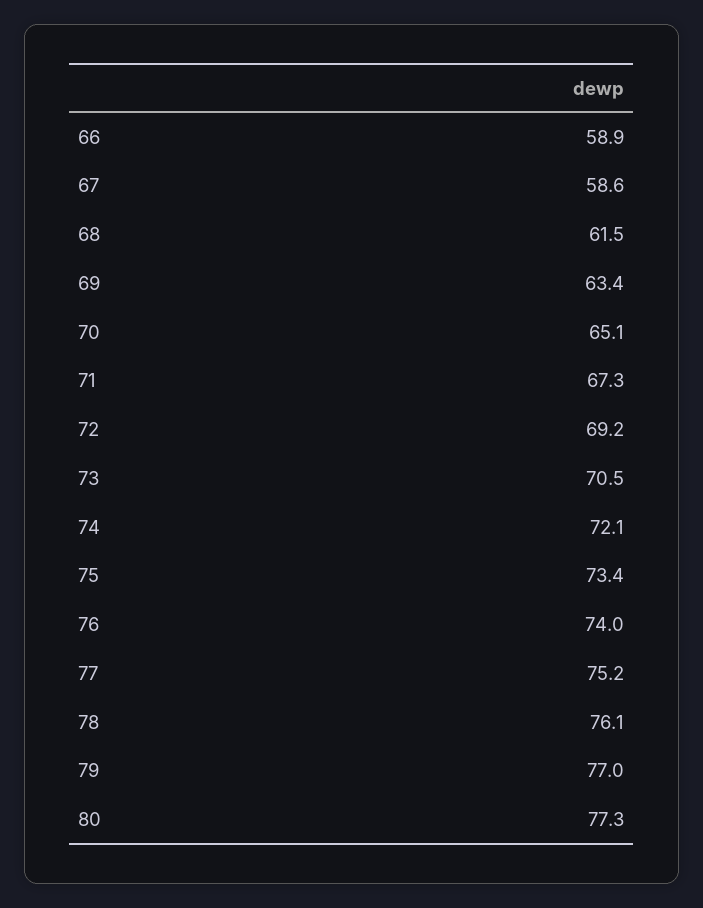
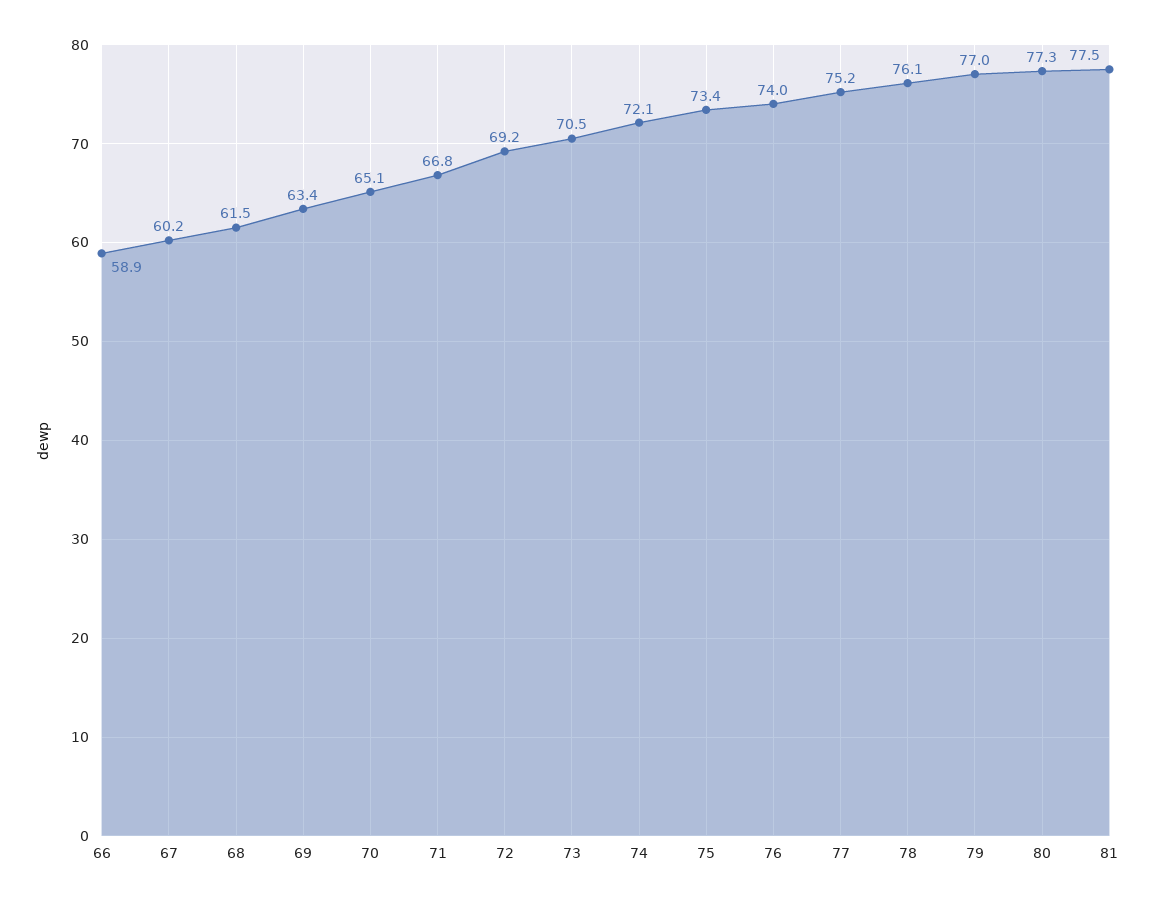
  {
    "66": 58.9,
-   "67": 58.6,
+   "67": 60.2,
    "68": 61.5,
    "69": 63.4,
    "70": 65.1,
-   "71": 67.3,
+   "71": 66.8,
    "72": 69.2,
    "73": 70.5,
    "74": 72.1,
    "75": 73.4,
    "76": 74,
    "77": 75.2,
    "78": 76.1,
    "79": 77,
-   "80": 77.3
+   "80": 77.3,
+   "81": 77.5
  }

